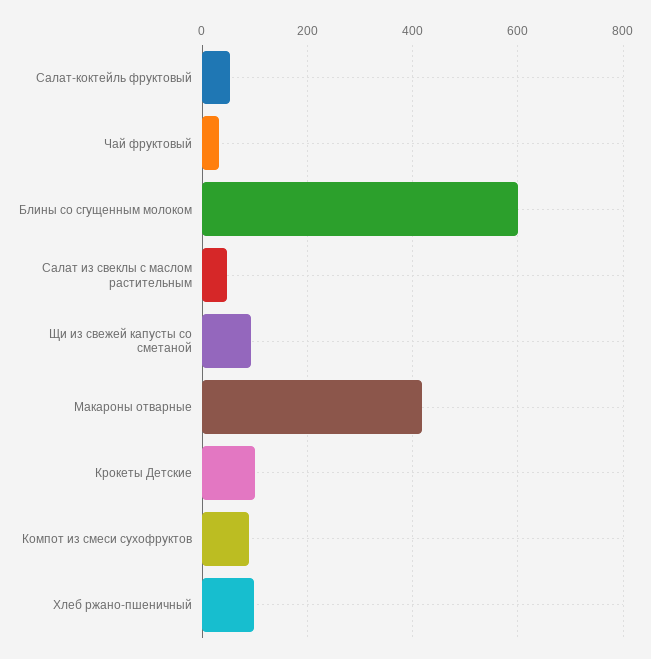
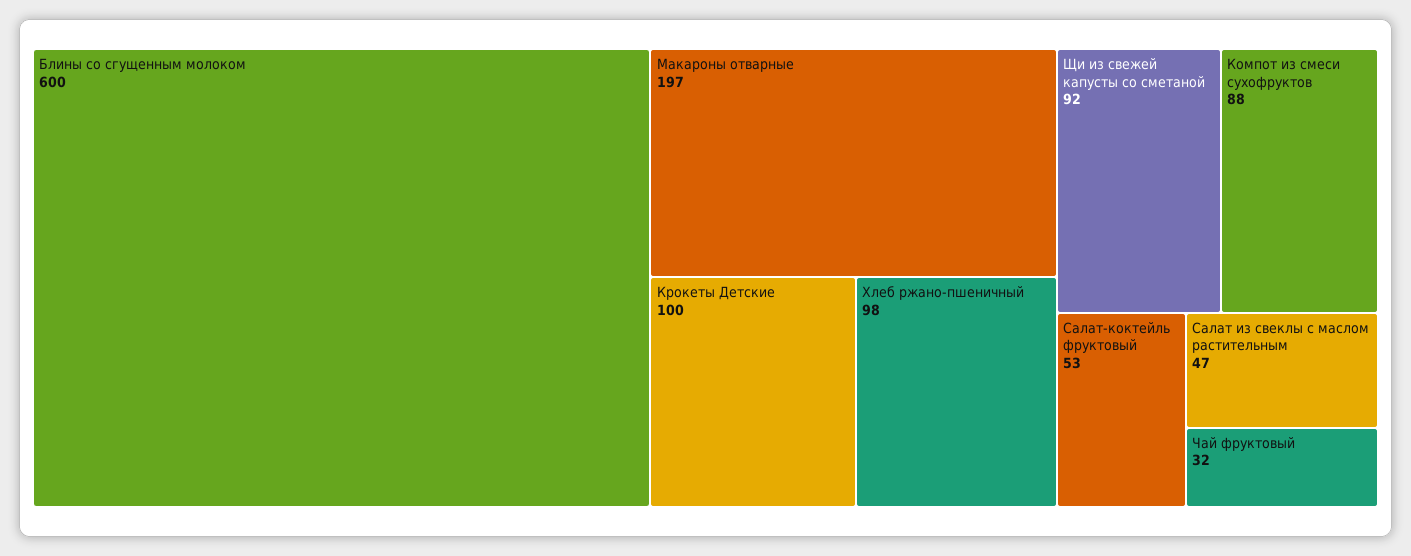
  {
    "Салат-коктейль фруктовый": 53,
    "Чай фруктовый": 32,
    "Блины со сгущенным молоком": 600,
    "Салат из свеклы с маслом растительным": 47,
    "Щи из свежей капусты со сметаной": 92,
-   "Макароны отварные": 420,
+   "Макароны отварные": 197,
    "Крокеты Детские": 100,
    "Компот из смеси сухофруктов": 88,
    "Хлеб ржано-пшеничный": 98
  }

